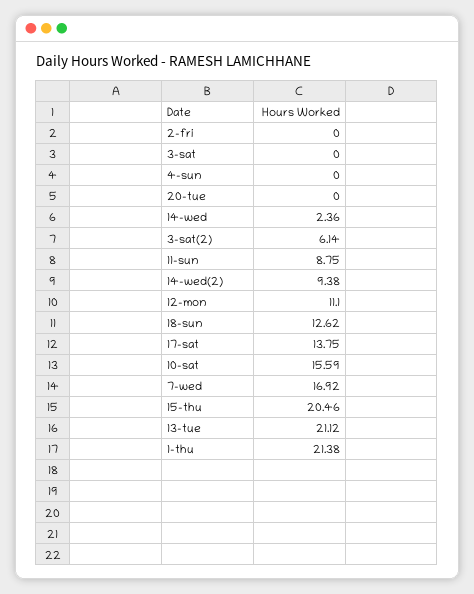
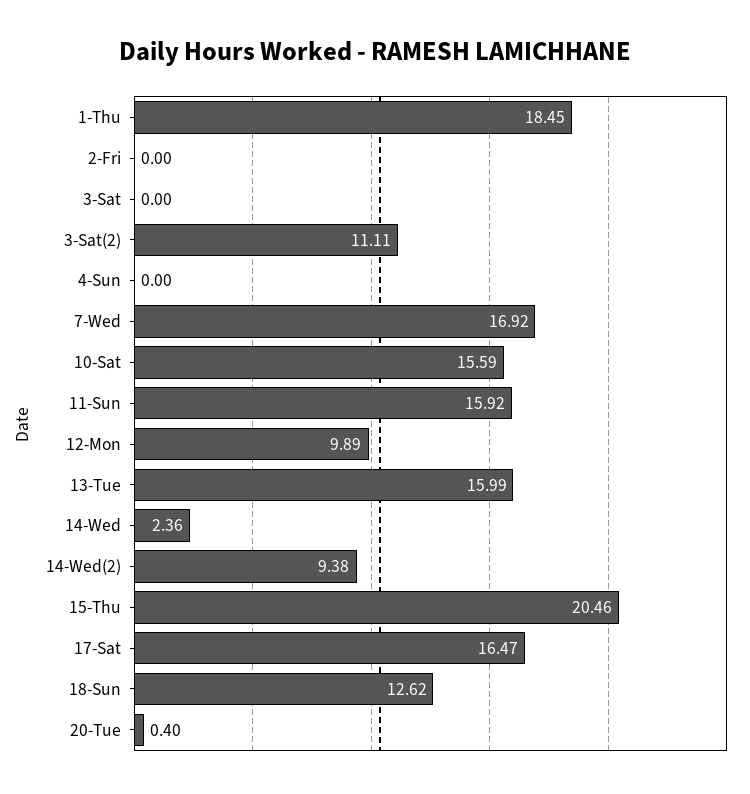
  {
    "2-fri": 0,
    "3-sat": 0,
    "4-sun": 0,
-   "20-tue": 0,
+   "20-tue": 0.4,
    "14-wed": 2.36,
-   "3-sat(2)": 6.14,
+   "3-sat(2)": 11.11,
-   "11-sun": 8.75,
+   "11-sun": 15.92,
    "14-wed(2)": 9.38,
-   "12-mon": 11.1,
+   "12-mon": 9.89,
    "18-sun": 12.62,
-   "17-sat": 13.75,
+   "17-sat": 16.47,
    "10-sat": 15.59,
    "7-wed": 16.92,
    "15-thu": 20.46,
-   "13-tue": 21.12,
+   "13-tue": 15.99,
-   "1-thu": 21.38
+   "1-thu": 18.45
  }

